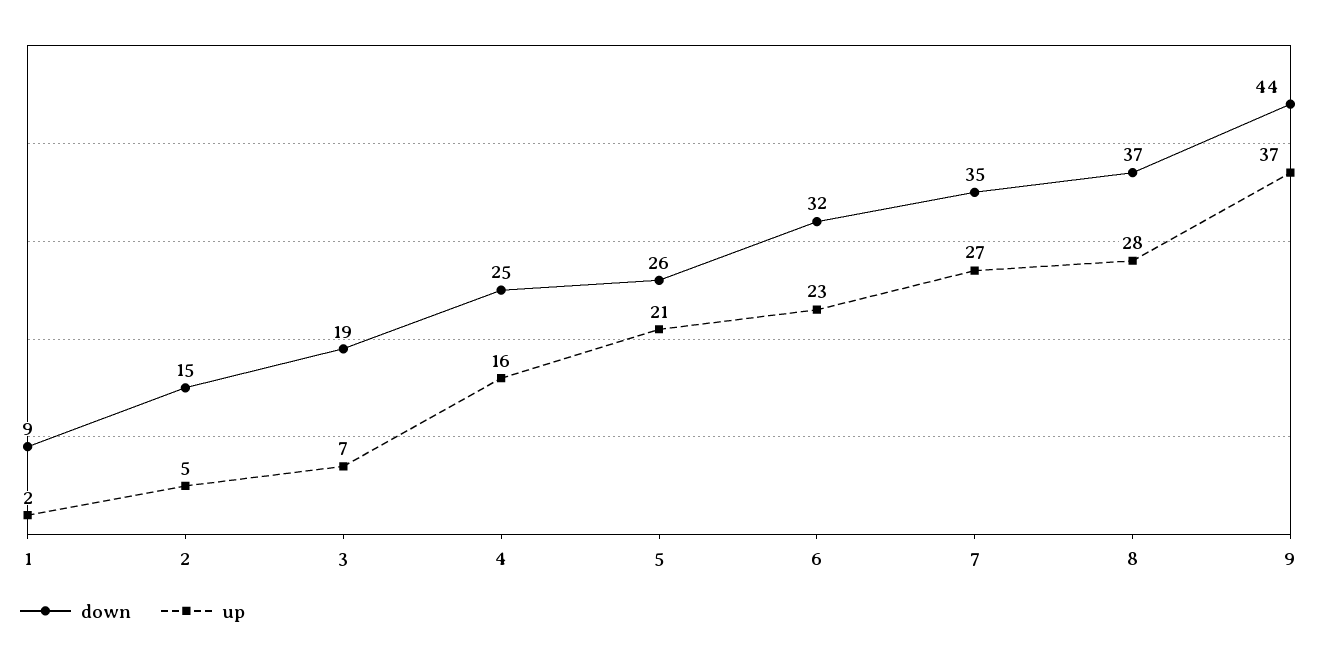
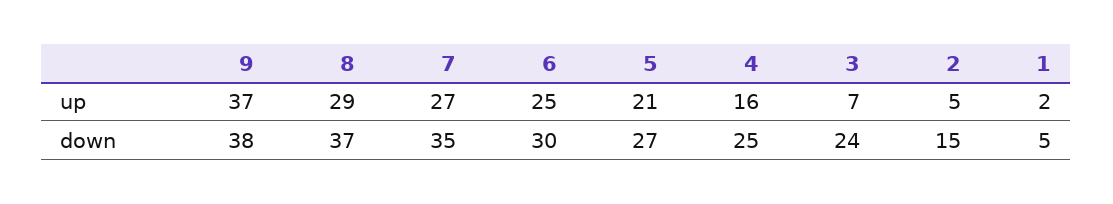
  {
    "down": {
-     "1": 9,
+     "1": 5,
      "2": 15,
-     "3": 19,
+     "3": 24,
      "4": 25,
-     "5": 26,
+     "5": 27,
-     "6": 32,
+     "6": 30,
      "7": 35,
      "8": 37,
-     "9": 44
+     "9": 38
    },
    "up": {
      "1": 2,
      "2": 5,
      "3": 7,
      "4": 16,
      "5": 21,
-     "6": 23,
+     "6": 25,
      "7": 27,
-     "8": 28,
+     "8": 29,
      "9": 37
    }
  }

